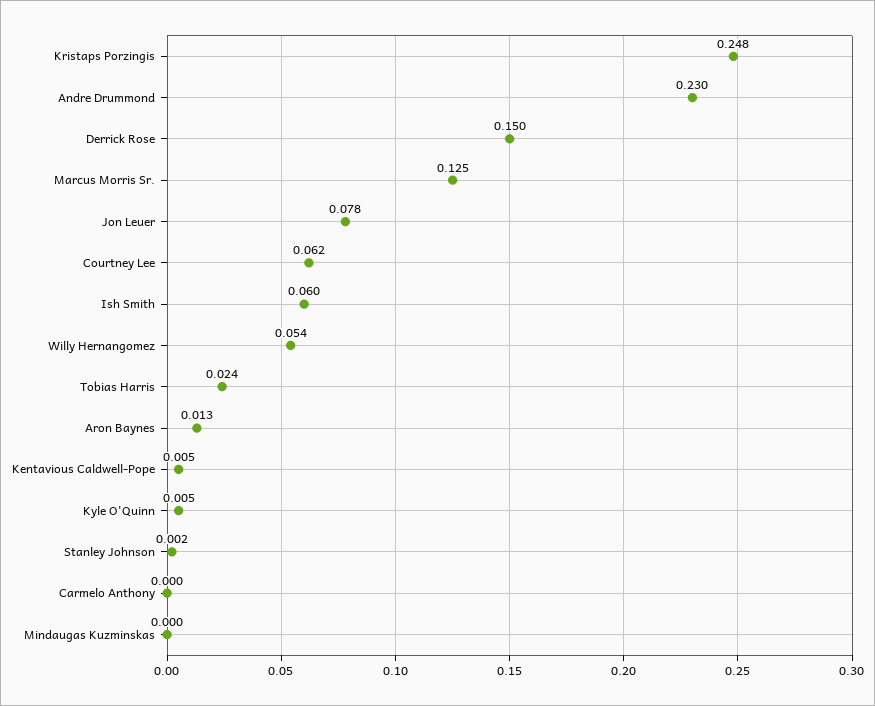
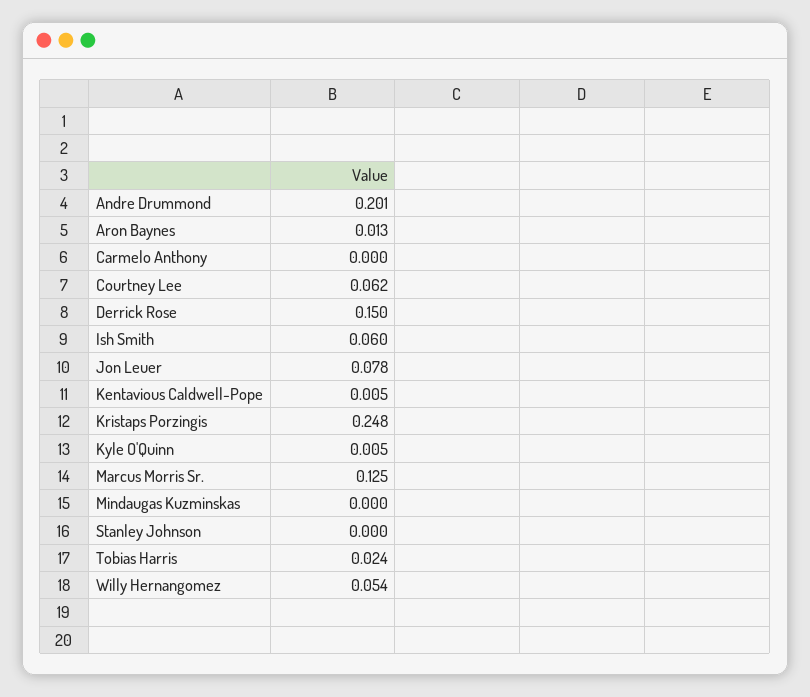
  {
    "Kristaps Porzingis": 0.248,
-   "Andre Drummond": 0.23,
+   "Andre Drummond": 0.201,
    "Derrick Rose": 0.15,
    "Marcus Morris Sr.": 0.125,
    "Jon Leuer": 0.078,
    "Courtney Lee": 0.062,
    "Ish Smith": 0.06,
    "Willy Hernangomez": 0.054,
    "Tobias Harris": 0.024,
    "Aron Baynes": 0.013,
    "Kentavious Caldwell-Pope": 0.005,
    "Kyle O'Quinn": 0.005,
-   "Stanley Johnson": 0.002,
+   "Stanley Johnson": 0,
    "Carmelo Anthony": 0,
    "Mindaugas Kuzminskas": 0
  }

